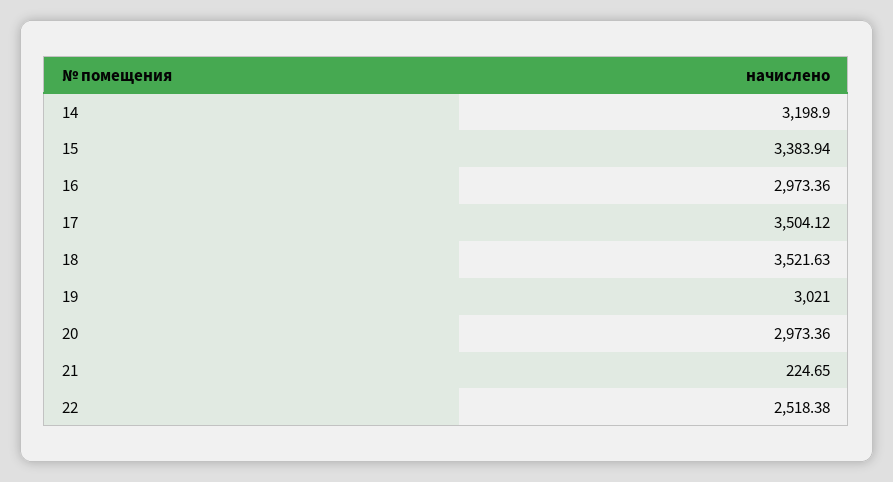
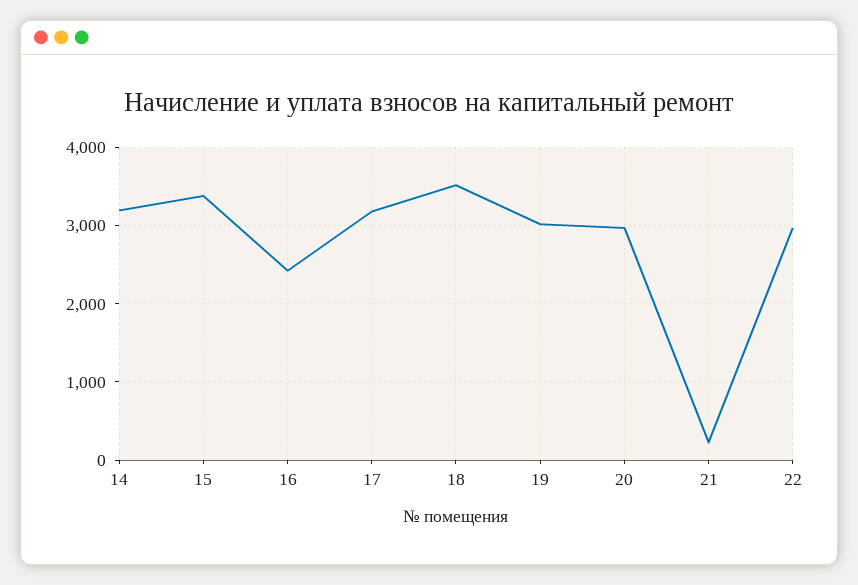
  {
    "14": 3198.9,
    "15": 3383.94,
-   "16": 2973.36,
+   "16": 2400,
-   "17": 3504.12,
+   "17": 3200,
    "18": 3521.63,
    "19": 3021,
    "20": 2973.36,
    "21": 224.65,
-   "22": 2518.38
+   "22": 3000
  }

